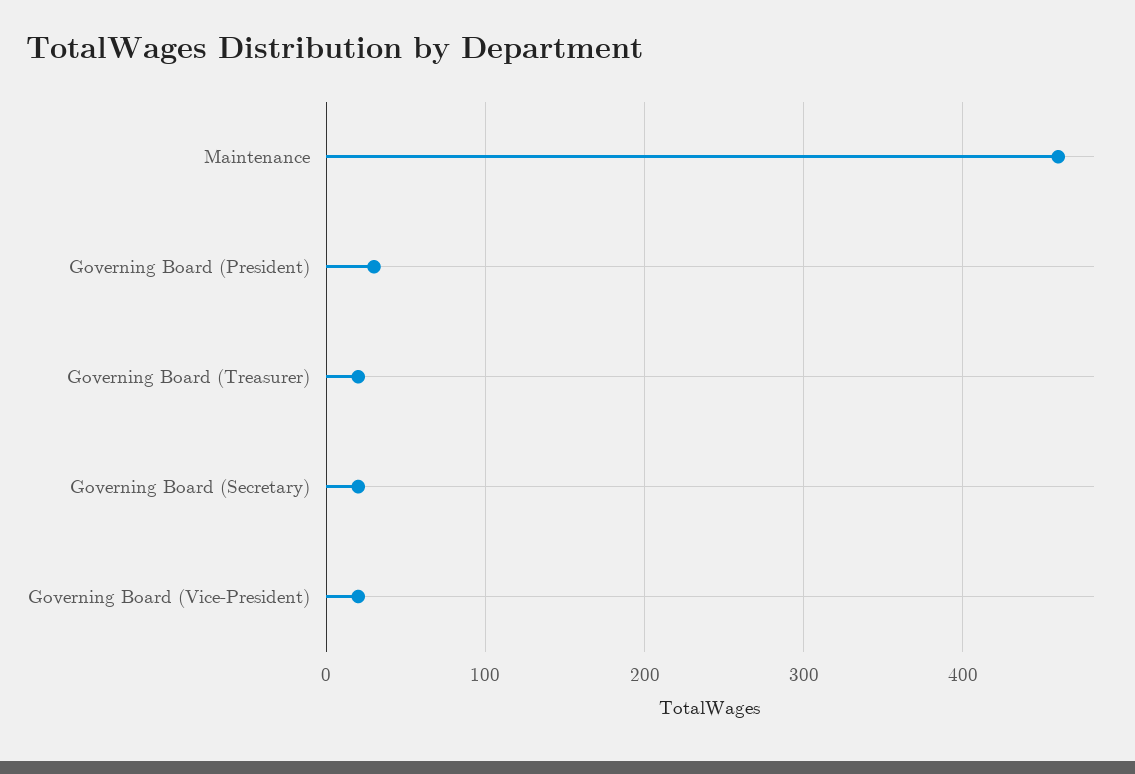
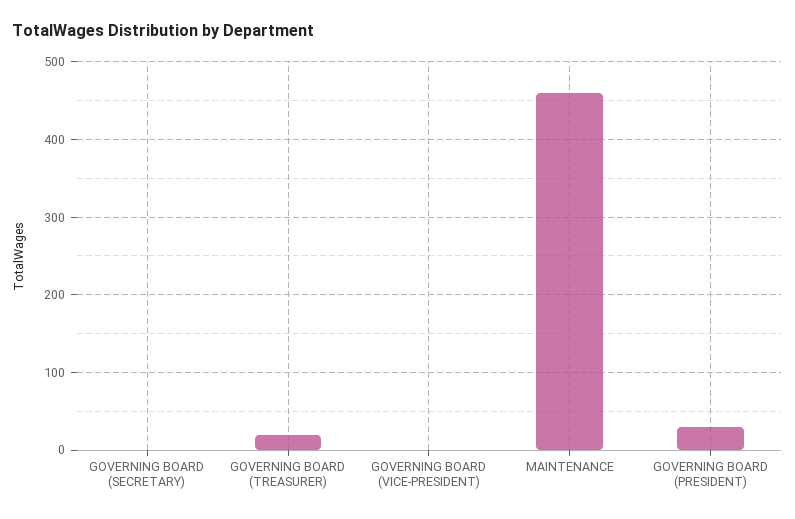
  {
    "Maintenance": 460,
    "Governing Board (President)": 30,
    "Governing Board (Treasurer)": 20,
-   "Governing Board (Secretary)": 20,
+   "Governing Board (Secretary)": 0,
-   "Governing Board (Vice-President)": 20
+   "Governing Board (Vice-President)": 0
  }

